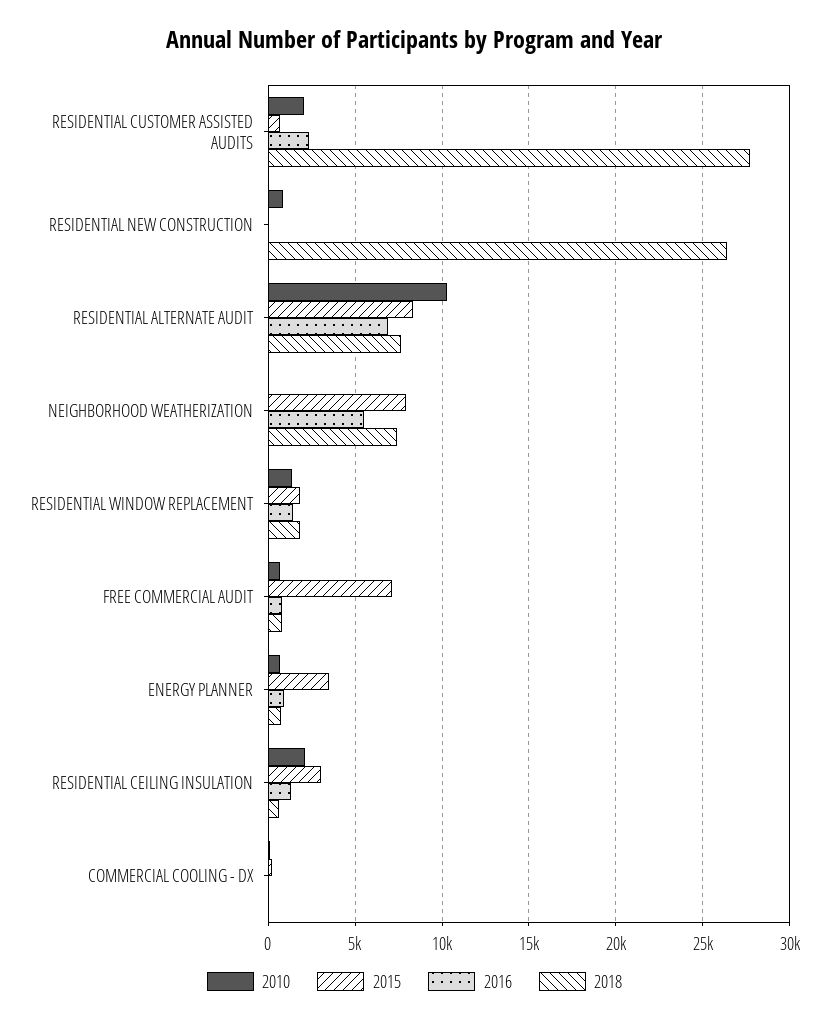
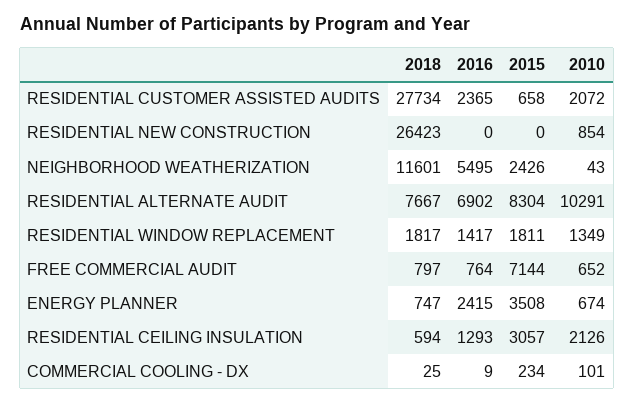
  {
    "2010": {
      "RESIDENTIAL CUSTOMER ASSISTED AUDITS": 2072,
      "RESIDENTIAL NEW CONSTRUCTION": 854,
      "RESIDENTIAL ALTERNATE AUDIT": 10291,
      "NEIGHBORHOOD WEATHERIZATION": 43,
      "RESIDENTIAL WINDOW REPLACEMENT": 1349,
      "FREE COMMERCIAL AUDIT": 652,
      "ENERGY PLANNER": 674,
      "RESIDENTIAL CEILING INSULATION": 2126,
      "COMMERCIAL COOLING - DX": 101
    },
    "2015": {
      "RESIDENTIAL CUSTOMER ASSISTED AUDITS": 658,
      "RESIDENTIAL NEW CONSTRUCTION": 0,
      "RESIDENTIAL ALTERNATE AUDIT": 8304,
-     "NEIGHBORHOOD WEATHERIZATION": 8000,
+     "NEIGHBORHOOD WEATHERIZATION": 2426,
      "RESIDENTIAL WINDOW REPLACEMENT": 1811,
      "FREE COMMERCIAL AUDIT": 7144,
      "ENERGY PLANNER": 3508,
      "RESIDENTIAL CEILING INSULATION": 3057,
      "COMMERCIAL COOLING - DX": 234
    },
    "2016": {
      "RESIDENTIAL CUSTOMER ASSISTED AUDITS": 2365,
      "RESIDENTIAL NEW CONSTRUCTION": 0,
      "RESIDENTIAL ALTERNATE AUDIT": 6902,
      "NEIGHBORHOOD WEATHERIZATION": 5495,
      "RESIDENTIAL WINDOW REPLACEMENT": 1417,
      "FREE COMMERCIAL AUDIT": 764,
-     "ENERGY PLANNER": 1000,
+     "ENERGY PLANNER": 2415,
      "RESIDENTIAL CEILING INSULATION": 1293,
      "COMMERCIAL COOLING - DX": 9
    },
    "2018": {
      "RESIDENTIAL CUSTOMER ASSISTED AUDITS": 27734,
      "RESIDENTIAL NEW CONSTRUCTION": 26423,
      "RESIDENTIAL ALTERNATE AUDIT": 7667,
-     "NEIGHBORHOOD WEATHERIZATION": 7500,
+     "NEIGHBORHOOD WEATHERIZATION": 11601,
      "RESIDENTIAL WINDOW REPLACEMENT": 1817,
      "FREE COMMERCIAL AUDIT": 797,
      "ENERGY PLANNER": 747,
      "RESIDENTIAL CEILING INSULATION": 594,
      "COMMERCIAL COOLING - DX": 25
    }
  }

